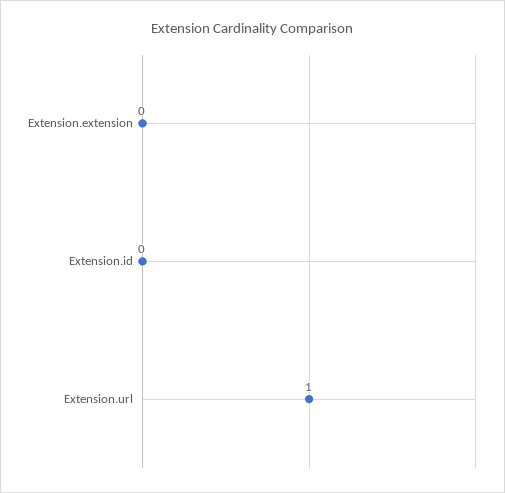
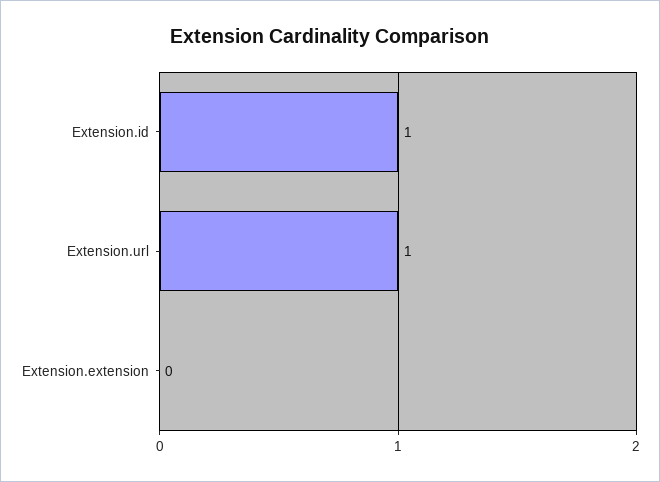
  {
    "Extension.extension": 0,
-   "Extension.id": 0,
+   "Extension.id": 1,
    "Extension.url": 1
  }

